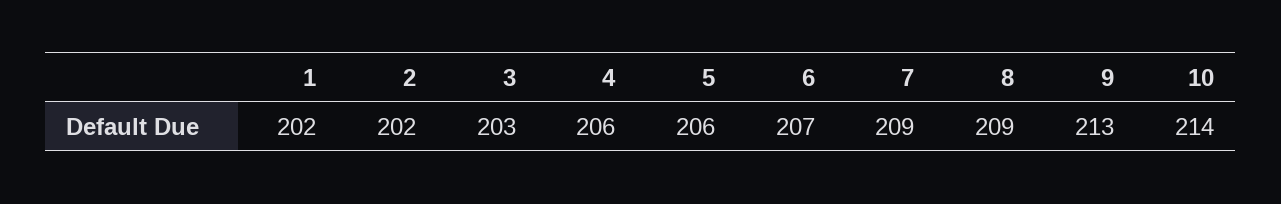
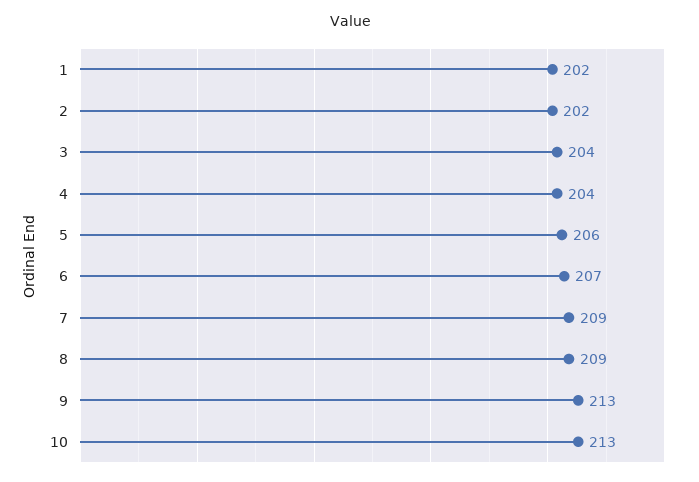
  {
    "1": 202,
    "2": 202,
-   "3": 203,
+   "3": 204,
-   "4": 206,
+   "4": 204,
    "5": 206,
    "6": 207,
    "7": 209,
    "8": 209,
    "9": 213,
-   "10": 214
+   "10": 213
  }

